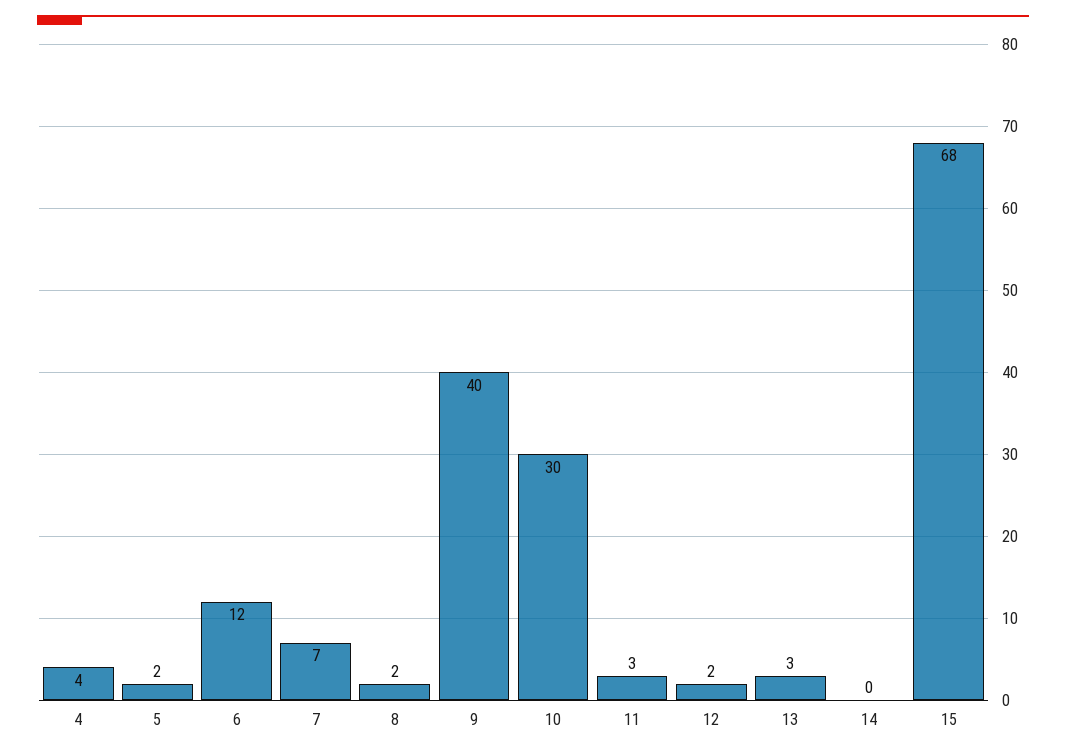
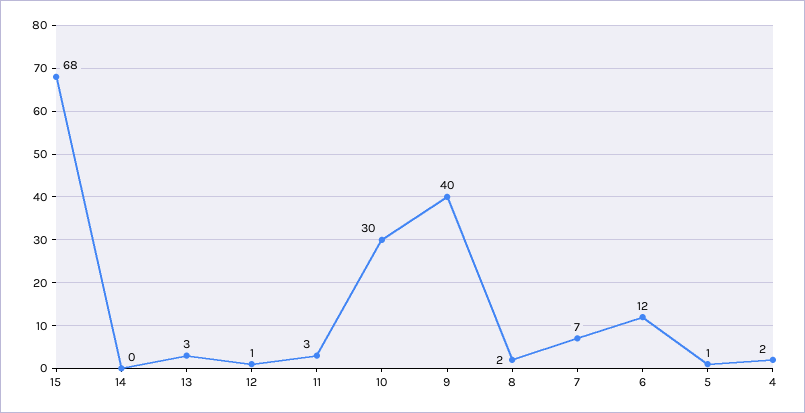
  {
-   "4": 4,
+   "4": 2,
-   "5": 2,
+   "5": 1,
    "6": 12,
    "7": 7,
    "8": 2,
    "9": 40,
    "10": 30,
    "11": 3,
-   "12": 2,
+   "12": 1,
    "13": 3,
    "14": 0,
    "15": 68
  }

